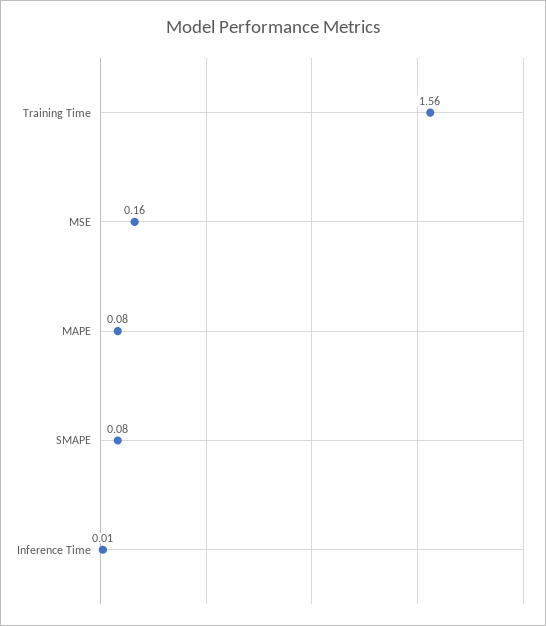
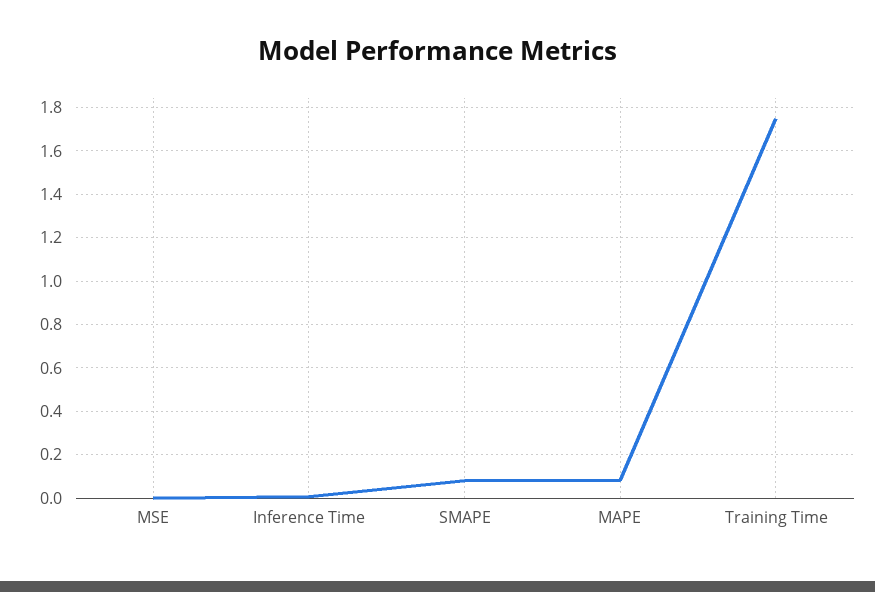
  {
-   "Training Time": 1.56,
+   "Training Time": 1.75,
-   "MSE": 0.16,
+   "MSE": 0,
    "MAPE": 0.08,
    "SMAPE": 0.08,
    "Inference Time": 0.01
  }

